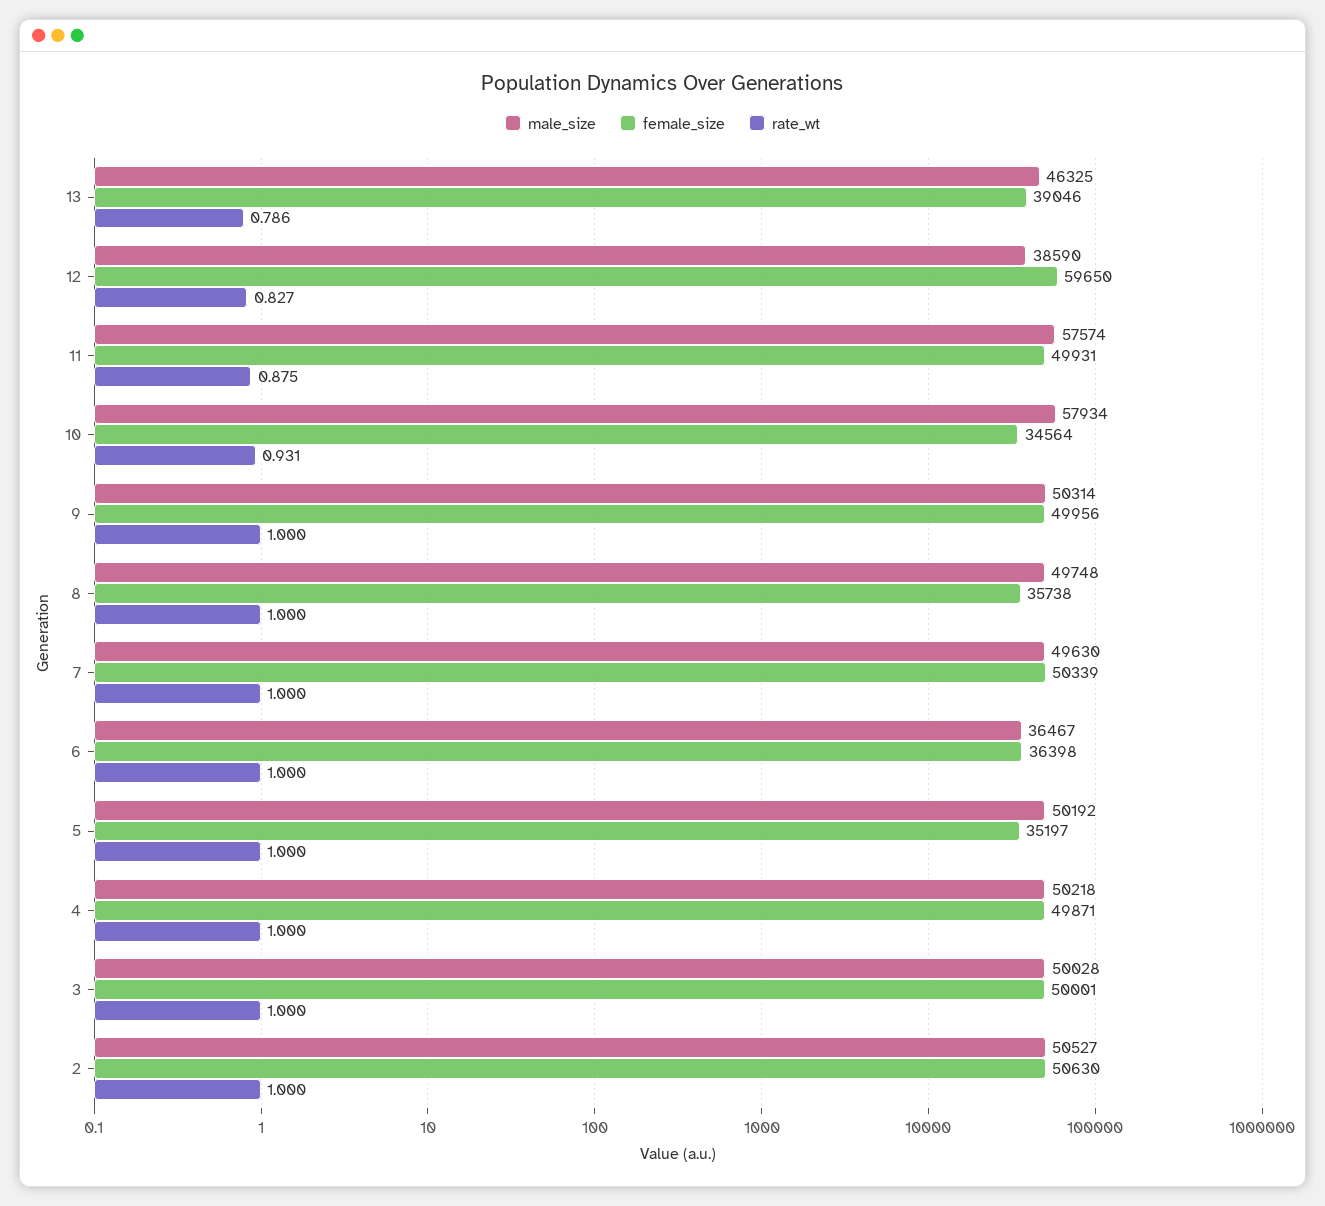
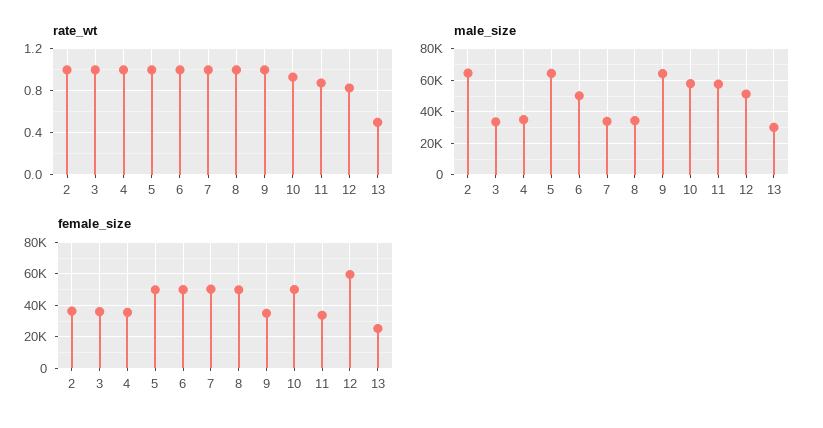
  {
    "male_size": {
-     "13": 46325,
+     "13": 30000,
-     "12": 38590,
+     "12": 50000,
      "11": 57574,
      "10": 57934,
-     "9": 50314,
+     "9": 65000,
-     "8": 49748,
+     "8": 35000,
-     "7": 49630,
+     "7": 35000,
-     "6": 36467,
+     "6": 50000,
-     "5": 50192,
+     "5": 65000,
-     "4": 50218,
+     "4": 35000,
-     "3": 50028,
+     "3": 35000,
-     "2": 50527
+     "2": 65000
    },
    "female_size": {
-     "13": 39046,
+     "13": 25000,
      "12": 59650,
-     "11": 49931,
+     "11": 35000,
-     "10": 34564,
+     "10": 50000,
-     "9": 49956,
+     "9": 35000,
-     "8": 35738,
+     "8": 50000,
      "7": 50339,
-     "6": 36398,
+     "6": 50000,
-     "5": 35197,
+     "5": 50000,
-     "4": 49871,
+     "4": 35000,
-     "3": 50001,
+     "3": 35000,
-     "2": 50630
+     "2": 35000
    },
    "rate_wt": {
-     "13": 0.786,
+     "13": 0.5,
      "12": 0.827,
      "11": 0.875,
      "10": 0.931,
      "9": 1,
      "8": 1,
      "7": 1,
      "6": 1,
      "5": 1,
      "4": 1,
      "3": 1,
      "2": 1
    }
  }

